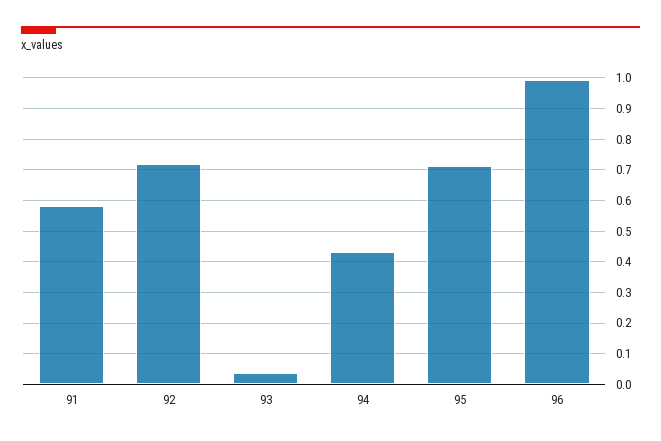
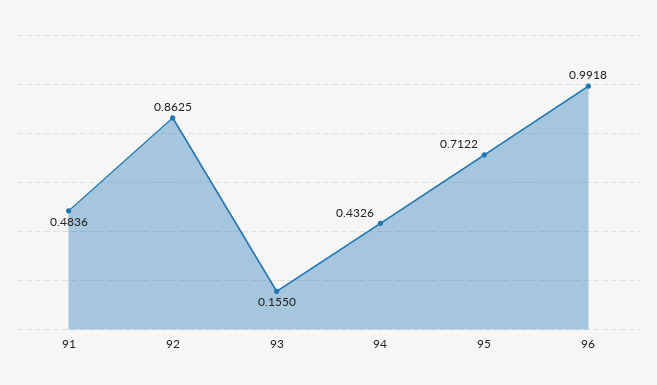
  {
-   "91": 0.58,
+   "91": 0.4836,
-   "92": 0.72,
+   "92": 0.8625,
-   "93": 0.04,
+   "93": 0.155,
    "94": 0.4326,
    "95": 0.7122,
    "96": 0.9918
  }

